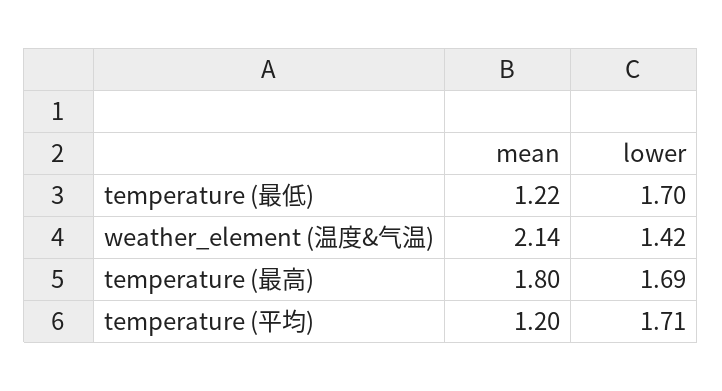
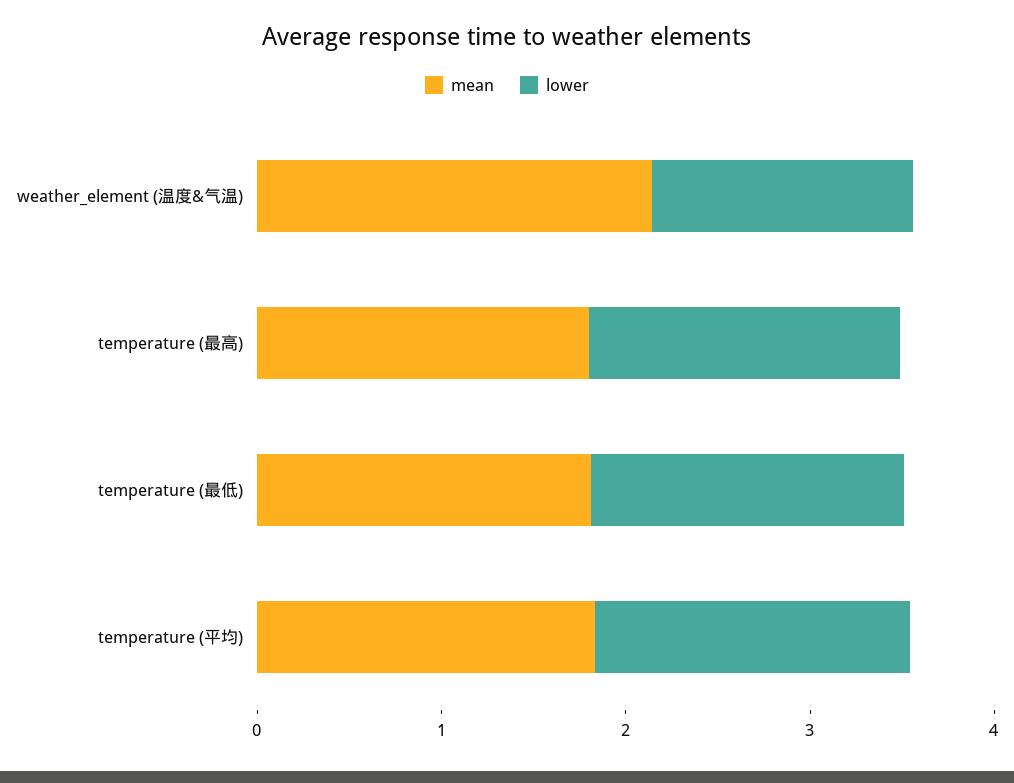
  {
    "mean": {
-     "temperature (最低)": 1.22,
+     "temperature (最低)": 1.8,
      "weather_element (温度&气温)": 2.14,
      "temperature (最高)": 1.8,
-     "temperature (平均)": 1.2
+     "temperature (平均)": 1.8
    },
    "lower": {
      "temperature (最低)": 1.7,
      "weather_element (温度&气温)": 1.42,
      "temperature (最高)": 1.69,
      "temperature (平均)": 1.71
    }
  }

